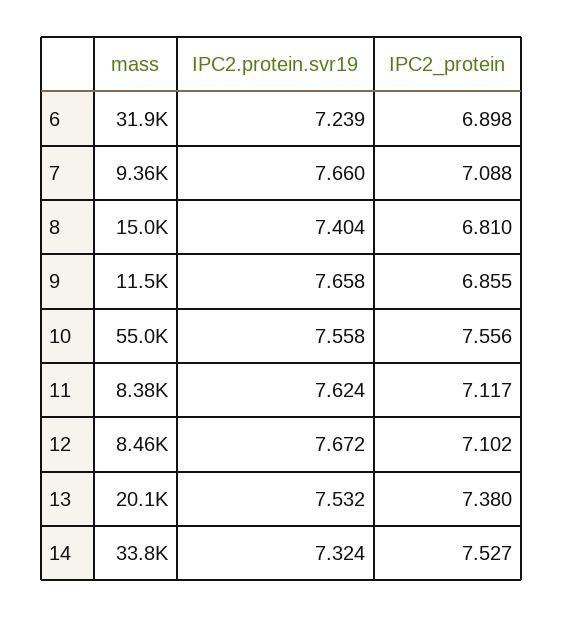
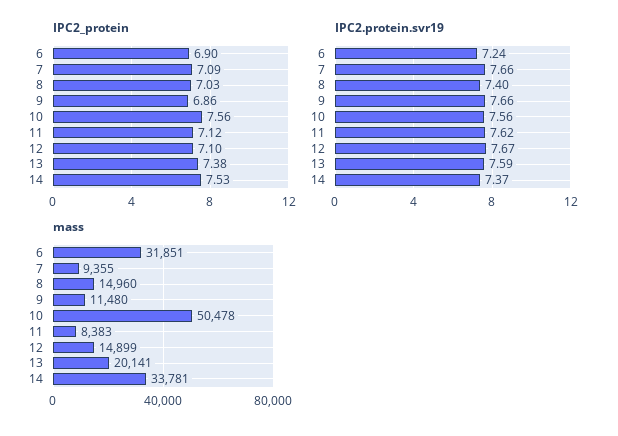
  {
    "mass": {
      "6": 31851,
      "7": 9355,
      "8": 14960,
      "9": 11480,
-     "10": 55000,
+     "10": 50478,
      "11": 8383,
-     "12": 8460,
+     "12": 14899,
      "13": 20141,
      "14": 33781
    },
    "IPC2.protein.svr19": {
      "6": 7.239,
      "7": 7.66,
      "8": 7.404,
      "9": 7.658,
      "10": 7.558,
      "11": 7.624,
      "12": 7.672,
-     "13": 7.532,
+     "13": 7.59,
-     "14": 7.324
+     "14": 7.37
    },
    "IPC2_protein": {
      "6": 6.898,
      "7": 7.088,
-     "8": 6.81,
+     "8": 7.03,
      "9": 6.855,
      "10": 7.556,
      "11": 7.117,
      "12": 7.102,
      "13": 7.38,
      "14": 7.527
    }
  }

